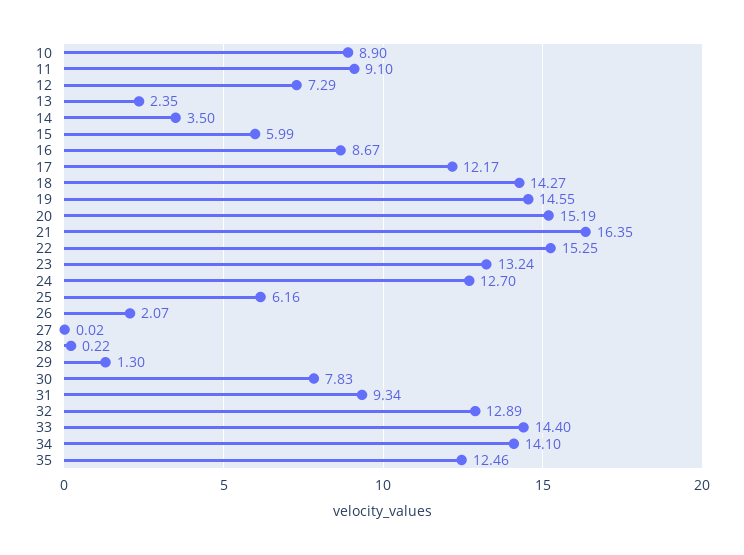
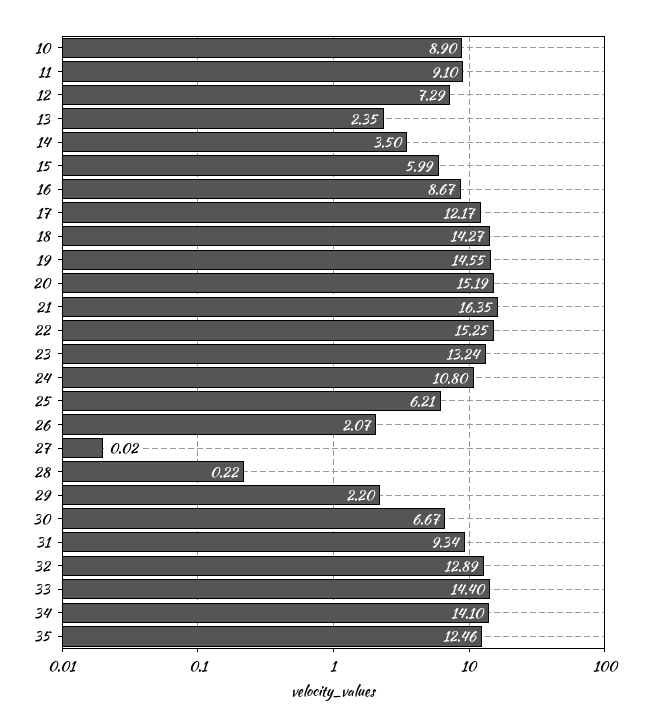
  {
    "10": 8.9,
    "11": 9.1,
    "12": 7.29,
    "13": 2.35,
    "14": 3.5,
    "15": 5.99,
    "16": 8.67,
    "17": 12.17,
    "18": 14.27,
    "19": 14.55,
    "20": 15.19,
    "21": 16.35,
    "22": 15.25,
    "23": 13.24,
-   "24": 12.7,
+   "24": 10.8,
-   "25": 6.16,
+   "25": 6.21,
    "26": 2.07,
    "27": 0.02,
    "28": 0.22,
-   "29": 1.3,
+   "29": 2.2,
-   "30": 7.83,
+   "30": 6.67,
    "31": 9.34,
    "32": 12.89,
    "33": 14.4,
    "34": 14.1,
    "35": 12.46
  }

